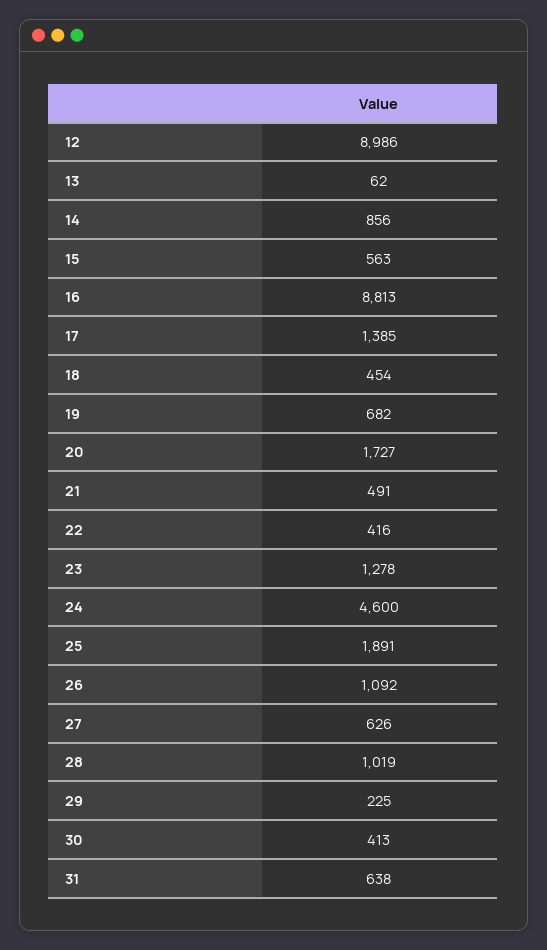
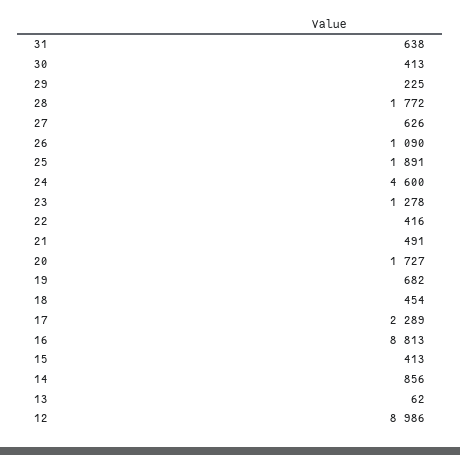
  {
    "12": 8986,
    "13": 62,
    "14": 856,
-   "15": 563,
+   "15": 413,
    "16": 8813,
-   "17": 1385,
+   "17": 2289,
    "18": 454,
    "19": 682,
    "20": 1727,
    "21": 491,
    "22": 416,
    "23": 1278,
    "24": 4600,
    "25": 1891,
-   "26": 1092,
+   "26": 1090,
    "27": 626,
-   "28": 1019,
+   "28": 1772,
    "29": 225,
    "30": 413,
    "31": 638
  }

